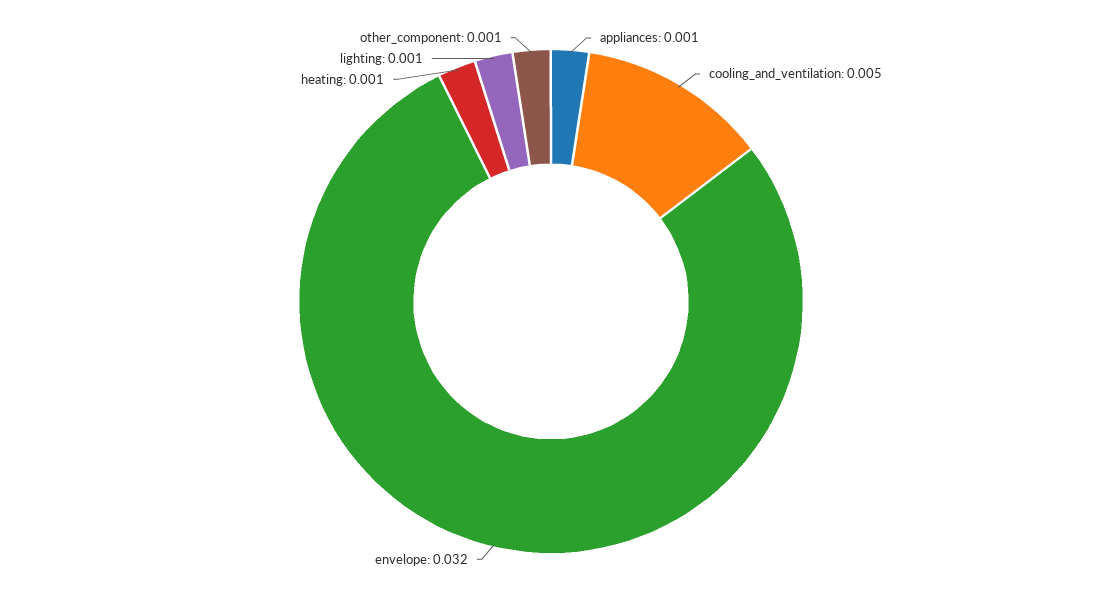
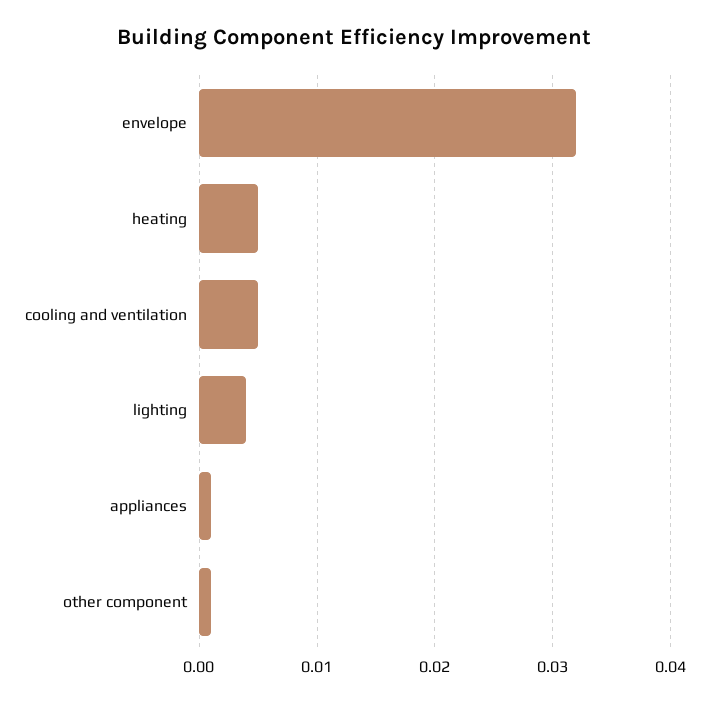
  {
    "appliances": 0.001,
    "cooling_and_ventilation": 0.005,
    "envelope": 0.032,
-   "heating": 0.001,
+   "heating": 0.005,
-   "lighting": 0.001,
+   "lighting": 0.004,
    "other_component": 0.001
  }

